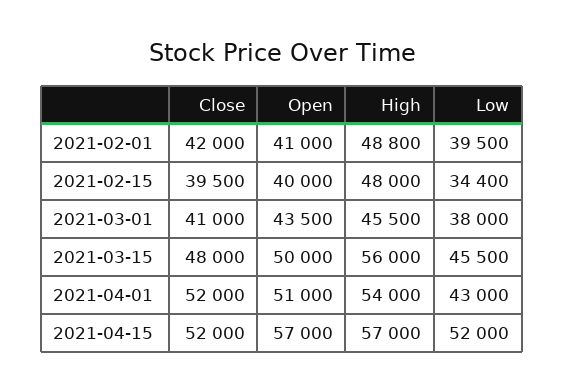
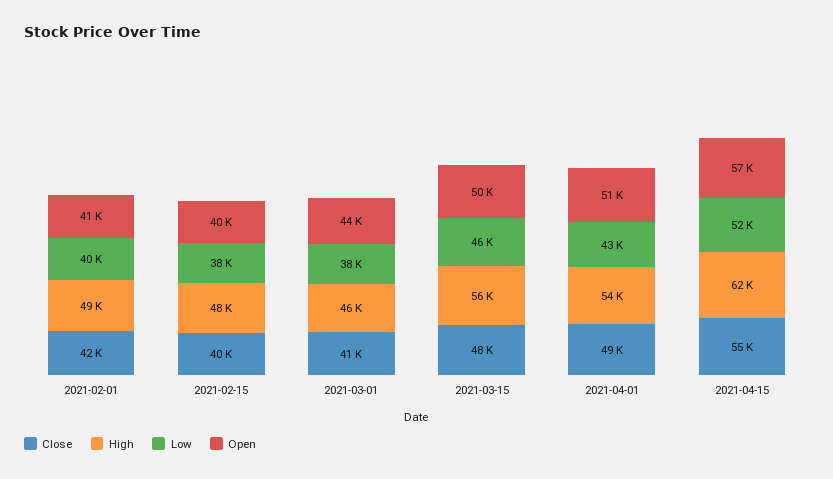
  {
    "Close": {
      "2021-02-01": 42000,
      "2021-02-15": 39500,
      "2021-03-01": 41000,
      "2021-03-15": 48000,
-     "2021-04-01": 52000,
+     "2021-04-01": 49000,
-     "2021-04-15": 52000
+     "2021-04-15": 55000
    },
    "Open": {
      "2021-02-01": 41000,
      "2021-02-15": 40000,
      "2021-03-01": 43500,
      "2021-03-15": 50000,
      "2021-04-01": 51000,
      "2021-04-15": 57000
    },
    "High": {
      "2021-02-01": 48800,
      "2021-02-15": 48000,
      "2021-03-01": 45500,
      "2021-03-15": 56000,
      "2021-04-01": 54000,
-     "2021-04-15": 57000
+     "2021-04-15": 62000
    },
    "Low": {
      "2021-02-01": 39500,
-     "2021-02-15": 34400,
+     "2021-02-15": 38000,
      "2021-03-01": 38000,
      "2021-03-15": 45500,
      "2021-04-01": 43000,
      "2021-04-15": 52000
    }
  }

